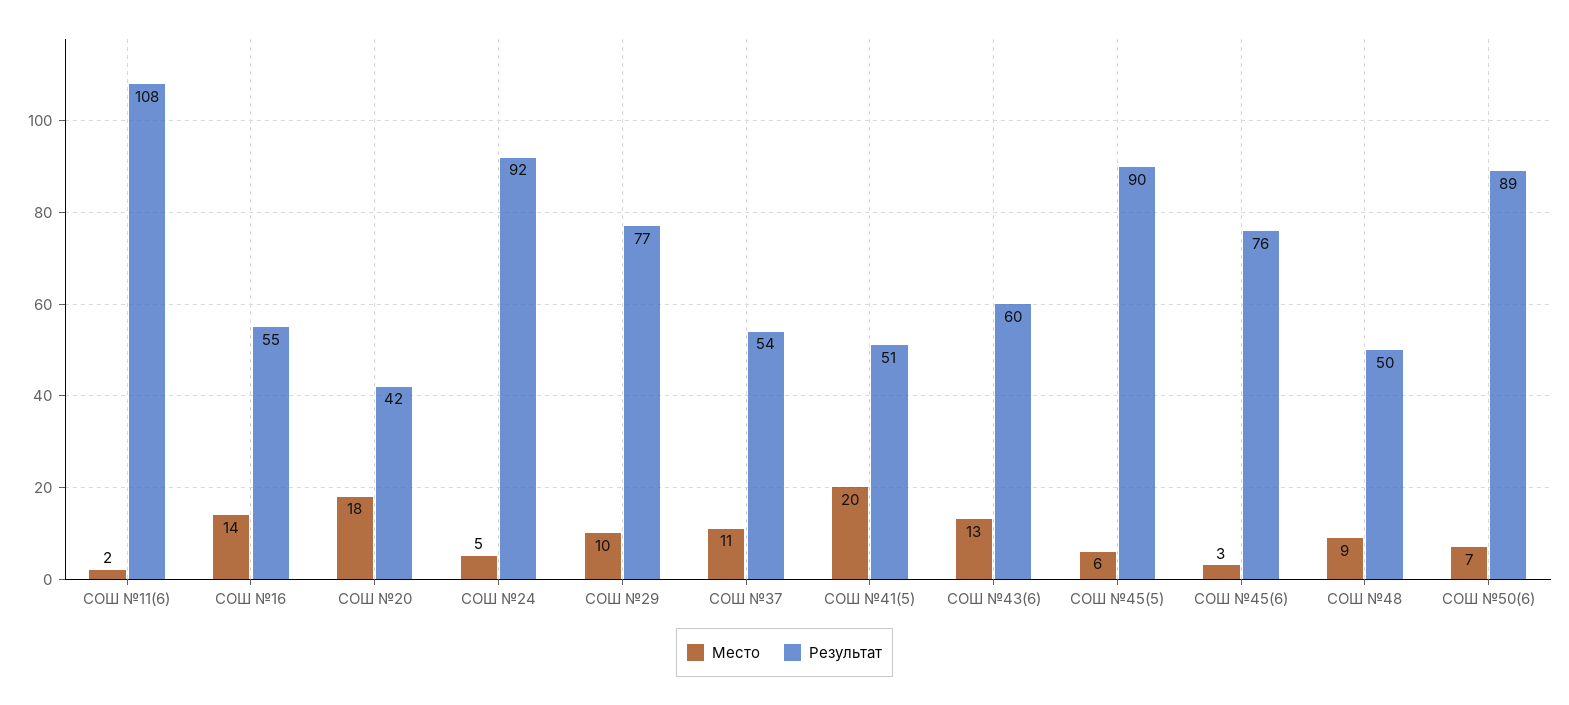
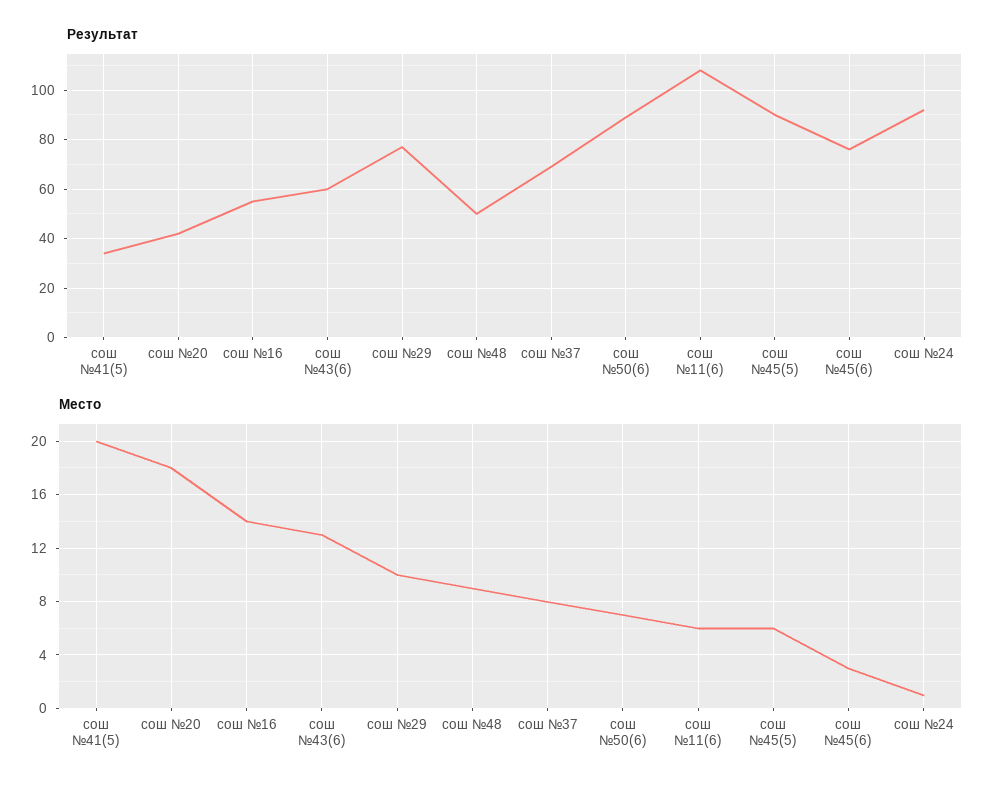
  {
    "Место": {
-     "СОШ №11(6)": 2,
+     "СОШ №11(6)": 6,
      "СОШ №16": 14,
      "СОШ №20": 18,
-     "СОШ №24": 5,
+     "СОШ №24": 1,
      "СОШ №29": 10,
-     "СОШ №37": 11,
+     "СОШ №37": 8,
      "СОШ №41(5)": 20,
      "СОШ №43(6)": 13,
      "СОШ №45(5)": 6,
      "СОШ №45(6)": 3,
      "СОШ №48": 9,
      "СОШ №50(6)": 7
    },
    "Результат": {
      "СОШ №11(6)": 108,
      "СОШ №16": 55,
      "СОШ №20": 42,
      "СОШ №24": 92,
      "СОШ №29": 77,
-     "СОШ №37": 54,
+     "СОШ №37": 70,
-     "СОШ №41(5)": 51,
+     "СОШ №41(5)": 35,
      "СОШ №43(6)": 60,
      "СОШ №45(5)": 90,
      "СОШ №45(6)": 76,
      "СОШ №48": 50,
      "СОШ №50(6)": 89
    }
  }

